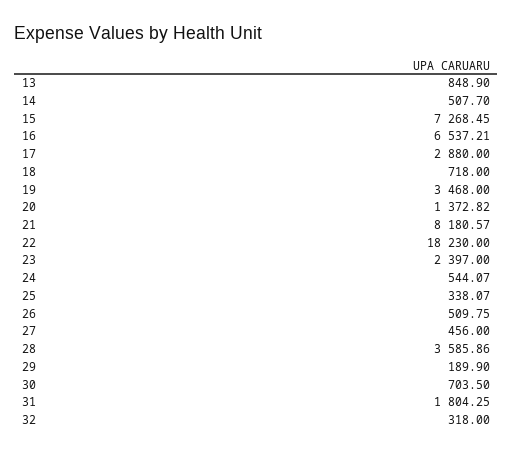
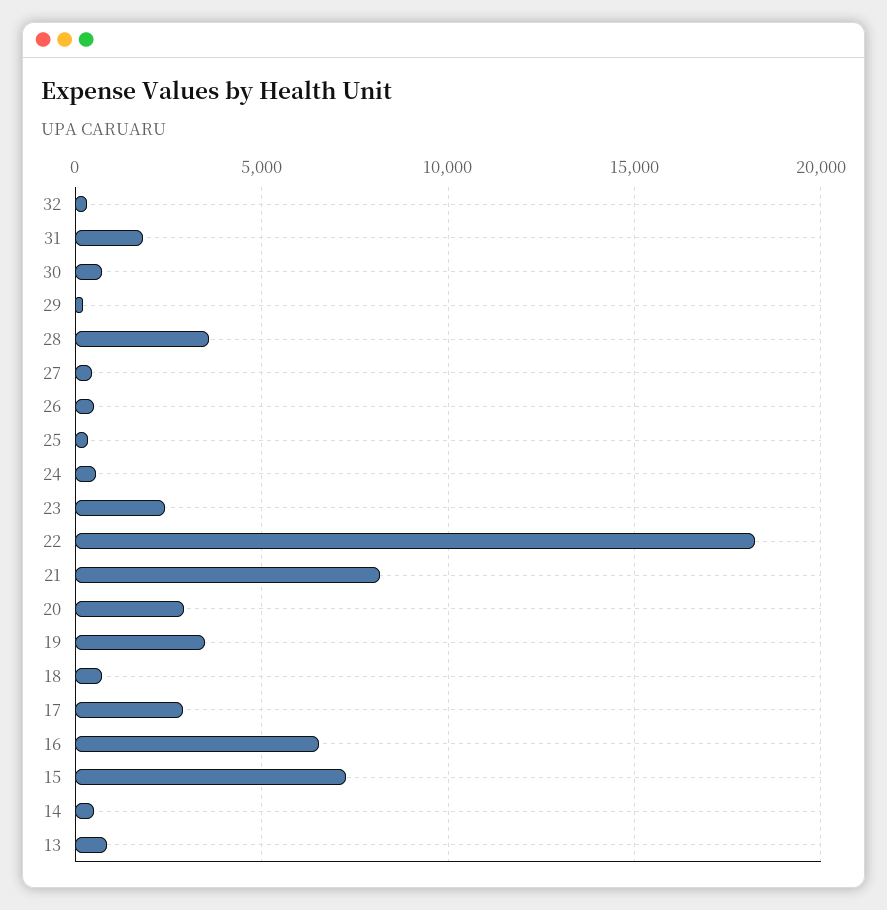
  {
    "13": 848.9,
    "14": 507.7,
    "15": 7268.45,
    "16": 6537.21,
    "17": 2880,
    "18": 718,
    "19": 3468,
-   "20": 1372.82,
+   "20": 3000,
    "21": 8180.57,
    "22": 18230,
    "23": 2397,
    "24": 544.07,
    "25": 338.07,
    "26": 509.75,
    "27": 456,
    "28": 3585.86,
    "29": 189.9,
    "30": 703.5,
    "31": 1804.25,
    "32": 318
  }

